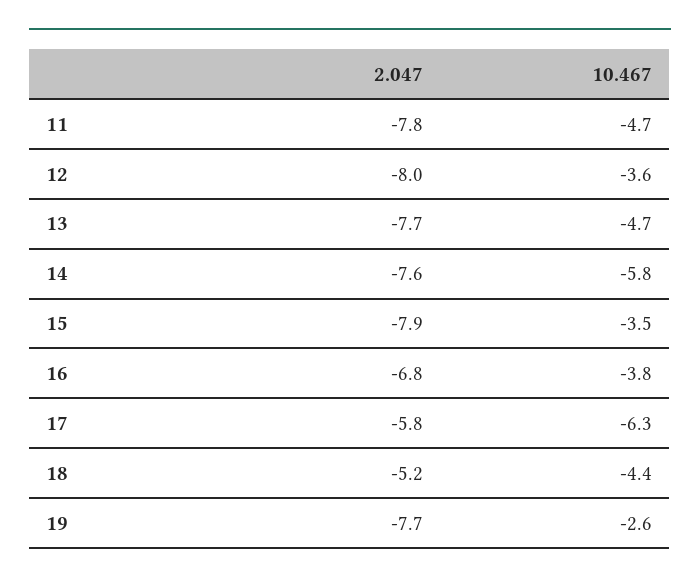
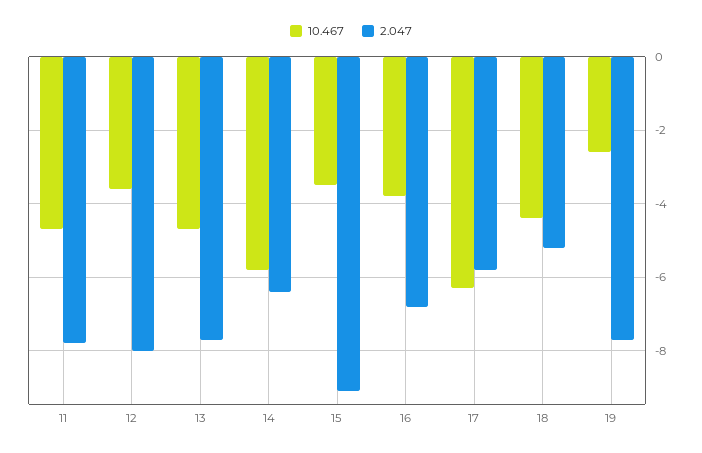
  {
    "2.047": {
      "11": -7.8,
      "12": -8,
      "13": -7.7,
-     "14": -7.6,
+     "14": -6.5,
-     "15": -7.9,
+     "15": -9,
      "16": -6.8,
      "17": -5.8,
      "18": -5.2,
      "19": -7.7
    },
    "10.467": {
      "11": -4.7,
      "12": -3.6,
      "13": -4.7,
      "14": -5.8,
      "15": -3.5,
      "16": -3.8,
      "17": -6.3,
      "18": -4.4,
      "19": -2.6
    }
  }

